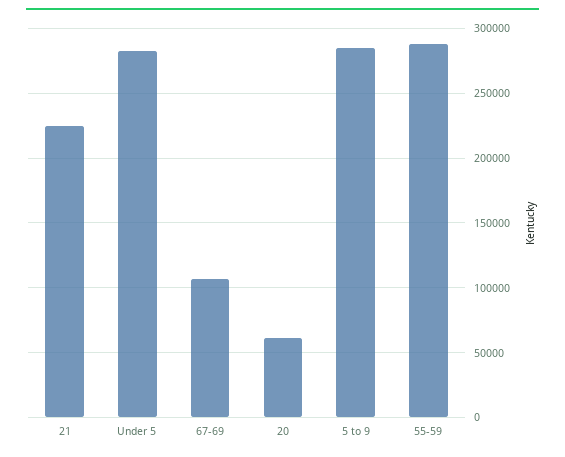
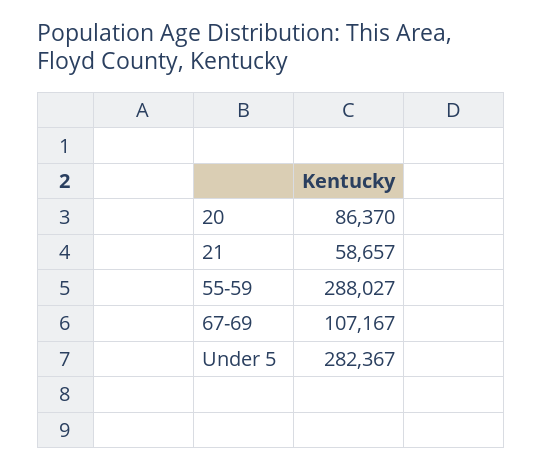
  {
-   "21": 225000,
+   "21": 58657,
    "Under 5": 282367,
    "67-69": 107167,
-   "20": 60000,
+   "20": 86370,
-   "5 to 9": 285000,
    "55-59": 288027
  }

